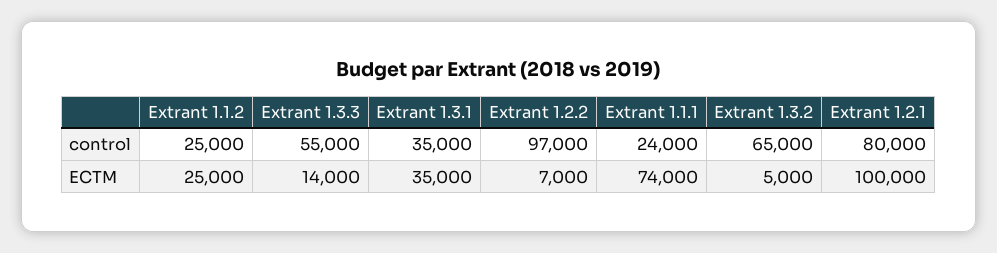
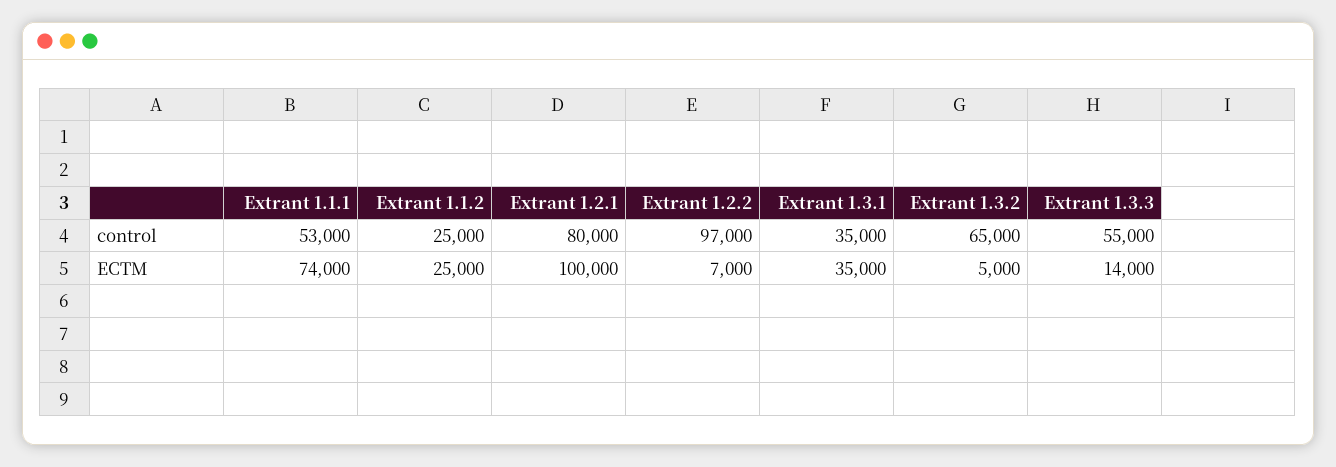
  {
    "Extrant 1.1.2": {
      "control": 25000,
      "ECTM": 25000
    },
    "Extrant 1.3.3": {
      "control": 55000,
      "ECTM": 14000
    },
    "Extrant 1.3.1": {
      "control": 35000,
      "ECTM": 35000
    },
    "Extrant 1.2.2": {
      "control": 97000,
      "ECTM": 7000
    },
    "Extrant 1.1.1": {
-     "control": 24000,
+     "control": 53000,
      "ECTM": 74000
    },
    "Extrant 1.3.2": {
      "control": 65000,
      "ECTM": 5000
    },
    "Extrant 1.2.1": {
      "control": 80000,
      "ECTM": 100000
    }
  }

